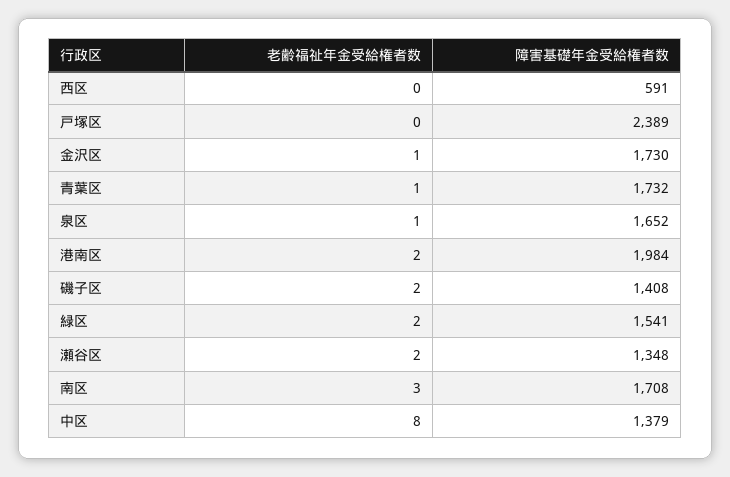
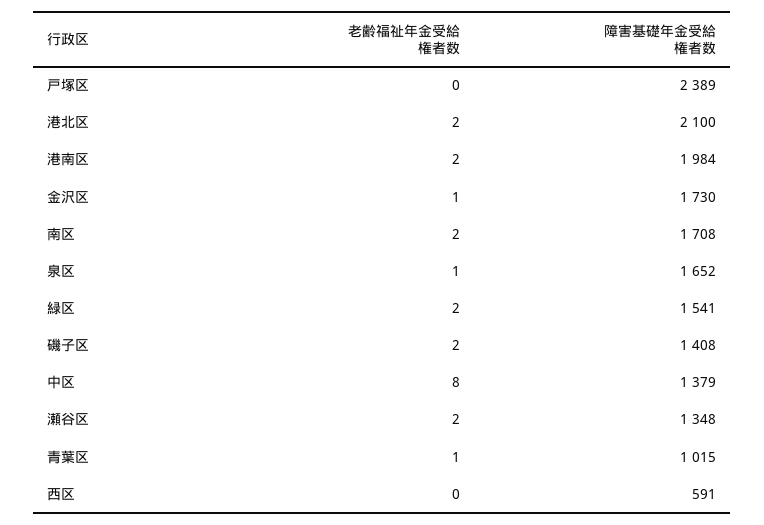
  {
    "老齢福祉年金受給権者数": {
      "西区": 0,
      "戸塚区": 0,
      "金沢区": 1,
      "青葉区": 1,
      "泉区": 1,
      "港南区": 2,
      "磯子区": 2,
      "緑区": 2,
      "瀬谷区": 2,
-     "南区": 3,
+     "南区": 2,
-     "中区": 8
+     "中区": 8,
+     "港北区": 2
    },
    "障害基礎年金受給権者数": {
      "西区": 591,
      "戸塚区": 2389,
      "金沢区": 1730,
-     "青葉区": 1732,
+     "青葉区": 1015,
      "泉区": 1652,
      "港南区": 1984,
      "磯子区": 1408,
      "緑区": 1541,
      "瀬谷区": 1348,
      "南区": 1708,
-     "中区": 1379
+     "中区": 1379,
+     "港北区": 2100
    }
  }

